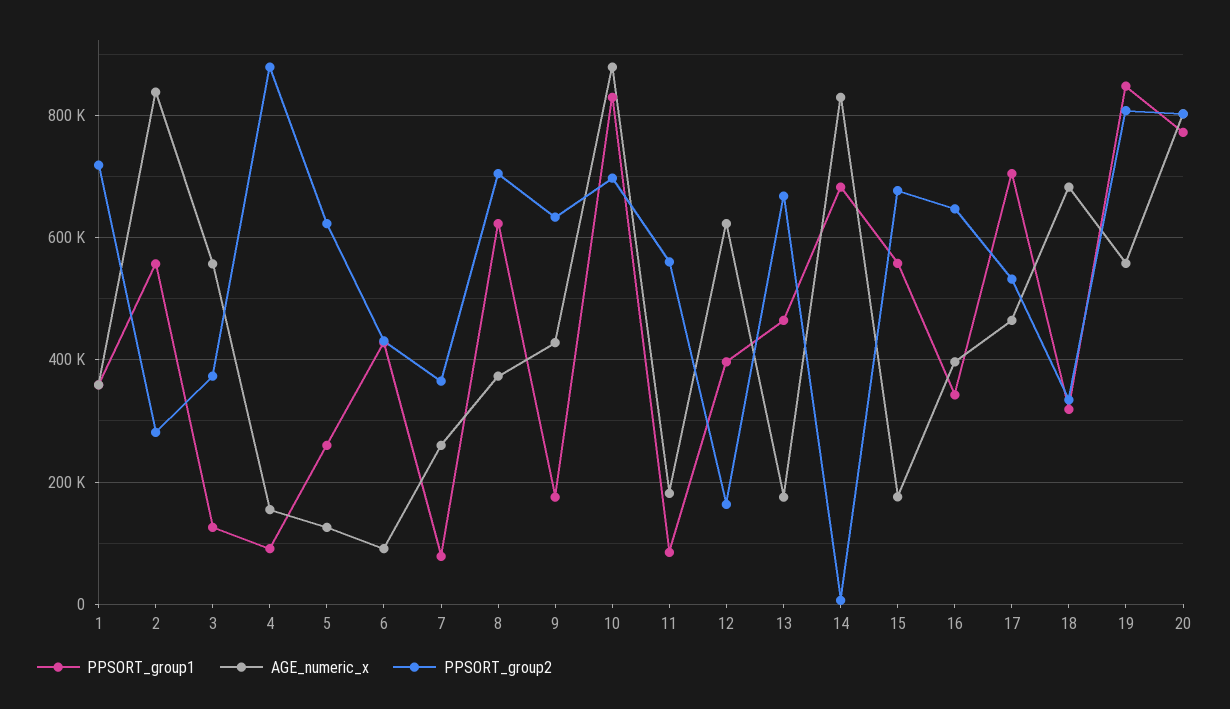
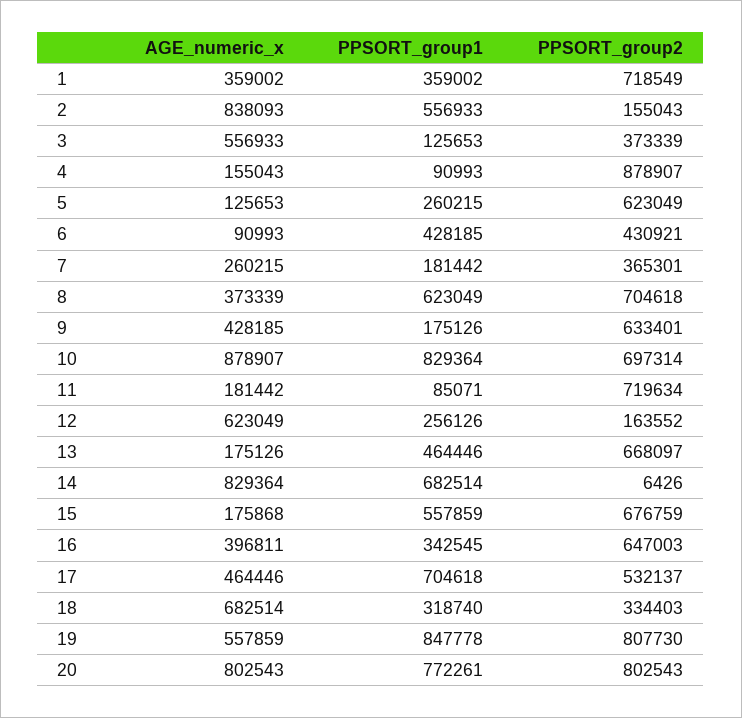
  {
    "PPSORT_group1": {
      "1": 359002,
      "2": 556933,
      "3": 125653,
      "4": 90993,
      "5": 260215,
      "6": 428185,
-     "7": 80000,
+     "7": 181442,
      "8": 623049,
      "9": 175126,
      "10": 829364,
      "11": 85071,
-     "12": 400000,
+     "12": 256126,
      "13": 464446,
      "14": 682514,
      "15": 557859,
      "16": 342545,
      "17": 704618,
      "18": 318740,
      "19": 847778,
      "20": 772261
    },
    "AGE_numeric_x": {
      "1": 359002,
      "2": 838093,
      "3": 556933,
      "4": 155043,
      "5": 125653,
      "6": 90993,
      "7": 260215,
      "8": 373339,
      "9": 428185,
      "10": 878907,
      "11": 181442,
      "12": 623049,
      "13": 175126,
      "14": 829364,
      "15": 175868,
      "16": 396811,
      "17": 464446,
      "18": 682514,
      "19": 557859,
      "20": 802543
    },
    "PPSORT_group2": {
      "1": 718549,
-     "2": 280000,
+     "2": 155043,
      "3": 373339,
      "4": 878907,
      "5": 623049,
      "6": 430921,
      "7": 365301,
      "8": 704618,
      "9": 633401,
      "10": 697314,
-     "11": 560000,
+     "11": 719634,
      "12": 163552,
      "13": 668097,
      "14": 6426,
      "15": 676759,
      "16": 647003,
      "17": 532137,
      "18": 334403,
      "19": 807730,
      "20": 802543
    }
  }

